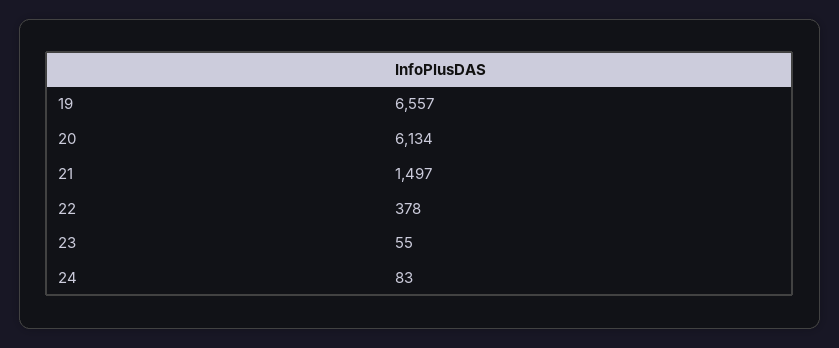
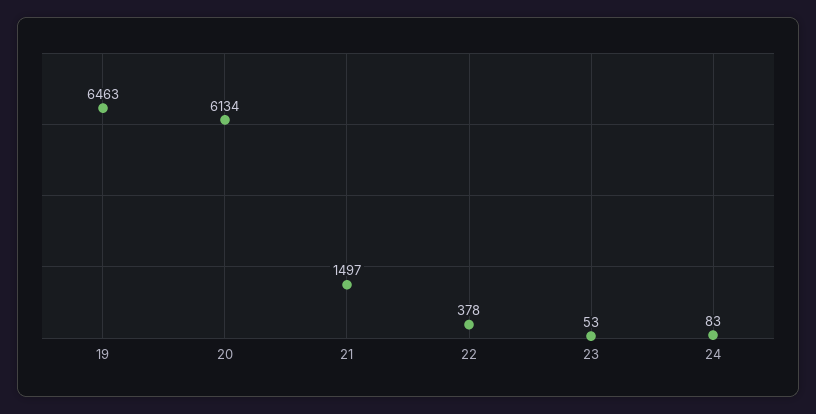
  {
-   "19": 6557,
+   "19": 6463,
    "20": 6134,
    "21": 1497,
    "22": 378,
-   "23": 55,
+   "23": 53,
    "24": 83
  }

